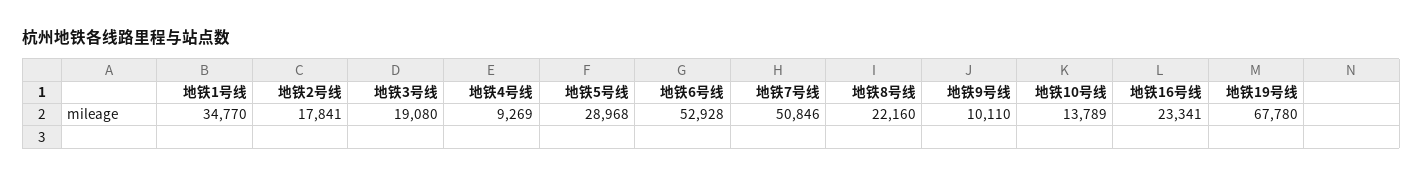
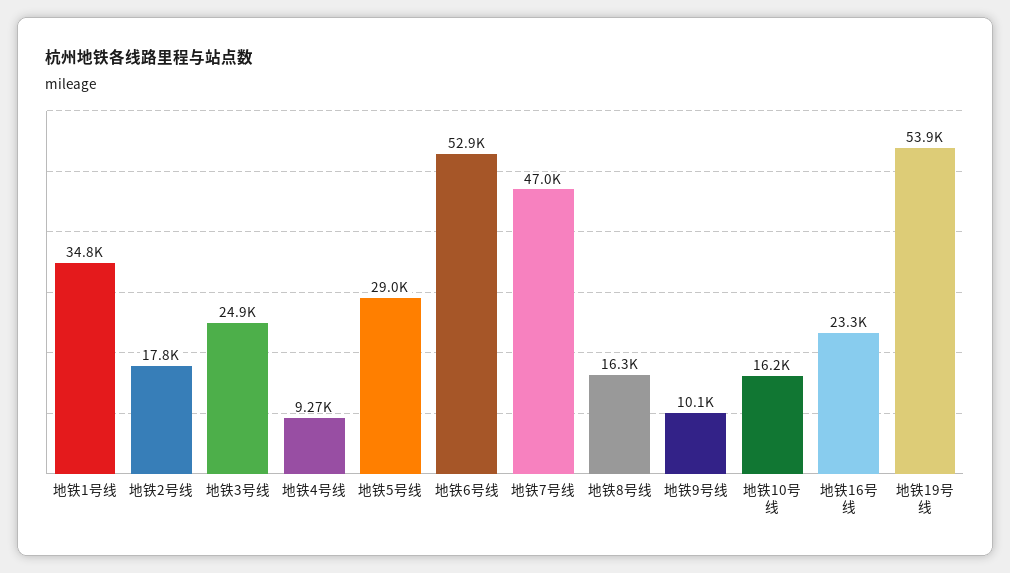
  {
    "地铁1号线": 34770,
    "地铁2号线": 17841,
-   "地铁3号线": 19080,
+   "地铁3号线": 24900,
    "地铁4号线": 9269,
    "地铁5号线": 28968,
    "地铁6号线": 52928,
-   "地铁7号线": 50846,
+   "地铁7号线": 47000,
-   "地铁8号线": 22160,
+   "地铁8号线": 16300,
    "地铁9号线": 10110,
-   "地铁10号线": 13789,
+   "地铁10号线": 16200,
    "地铁16号线": 23341,
-   "地铁19号线": 67780
+   "地铁19号线": 53900
  }

